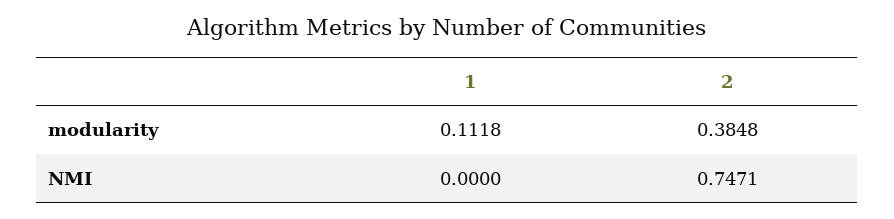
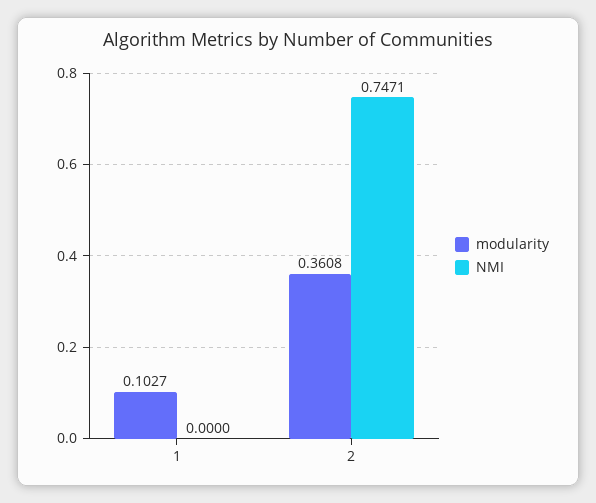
  {
    "modularity": {
-     "1": 0.1118,
+     "1": 0.1027,
-     "2": 0.3848
+     "2": 0.3608
    },
    "NMI": {
      "1": 0,
      "2": 0.7471
    }
  }

